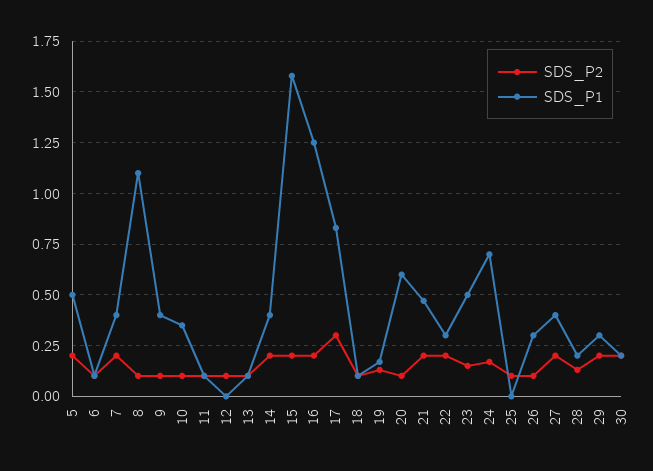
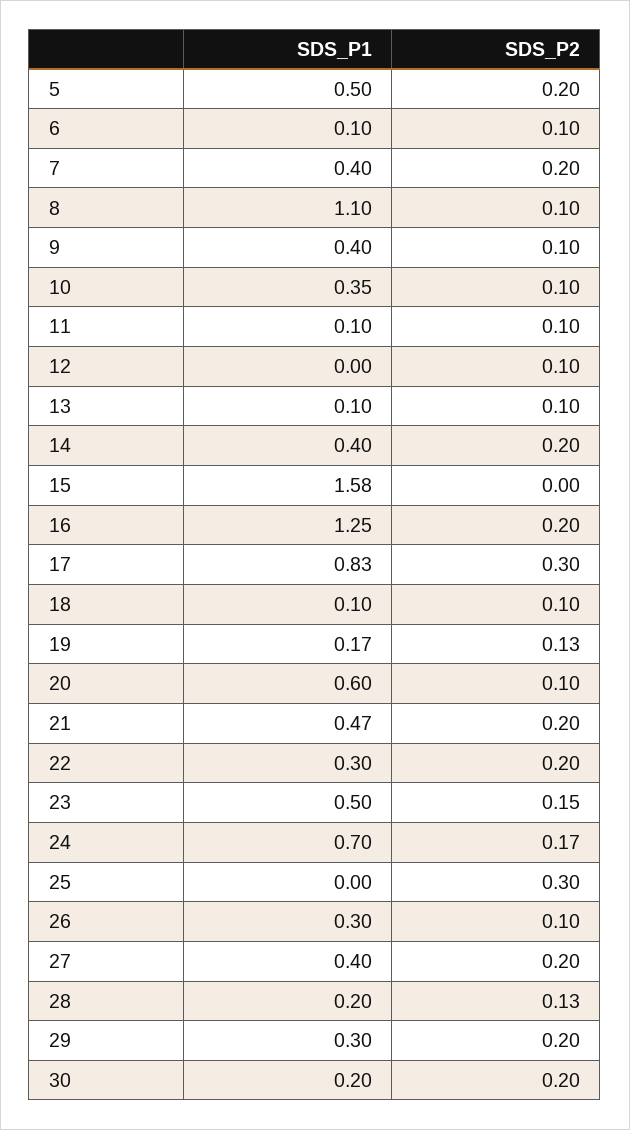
  {
    "SDS_P2": {
      "5": 0.2,
      "6": 0.1,
      "7": 0.2,
      "8": 0.1,
      "9": 0.1,
      "10": 0.1,
      "11": 0.1,
      "12": 0.1,
      "13": 0.1,
      "14": 0.2,
-     "15": 0.2,
+     "15": 0,
      "16": 0.2,
      "17": 0.3,
      "18": 0.1,
      "19": 0.13,
      "20": 0.1,
      "21": 0.2,
      "22": 0.2,
      "23": 0.15,
      "24": 0.17,
-     "25": 0.1,
+     "25": 0.3,
      "26": 0.1,
      "27": 0.2,
      "28": 0.13,
      "29": 0.2,
      "30": 0.2
    },
    "SDS_P1": {
      "5": 0.5,
      "6": 0.1,
      "7": 0.4,
      "8": 1.1,
      "9": 0.4,
      "10": 0.35,
      "11": 0.1,
      "12": 0,
      "13": 0.1,
      "14": 0.4,
      "15": 1.58,
      "16": 1.25,
      "17": 0.83,
      "18": 0.1,
      "19": 0.17,
      "20": 0.6,
      "21": 0.47,
      "22": 0.3,
      "23": 0.5,
      "24": 0.7,
      "25": 0,
      "26": 0.3,
      "27": 0.4,
      "28": 0.2,
      "29": 0.3,
      "30": 0.2
    }
  }

